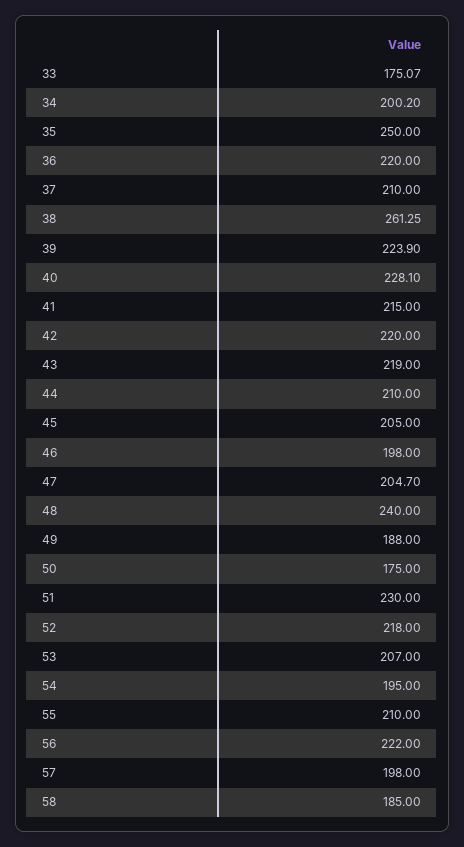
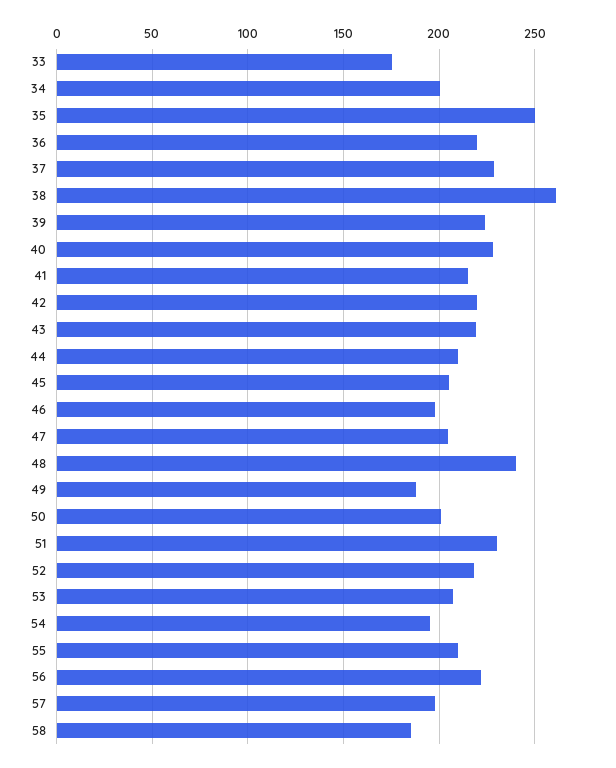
  {
    "33": 175.07,
    "34": 200.2,
    "35": 250,
    "36": 220,
-   "37": 210,
+   "37": 230,
    "38": 261.25,
    "39": 223.9,
    "40": 228.1,
    "41": 215,
    "42": 220,
    "43": 219,
    "44": 210,
    "45": 205,
    "46": 198,
    "47": 204.7,
    "48": 240,
    "49": 188,
-   "50": 175,
+   "50": 200,
    "51": 230,
    "52": 218,
    "53": 207,
    "54": 195,
    "55": 210,
    "56": 222,
    "57": 198,
    "58": 185
  }

